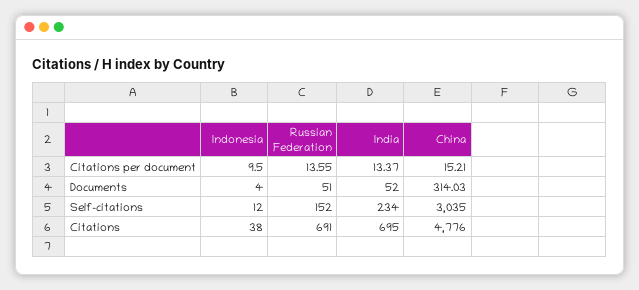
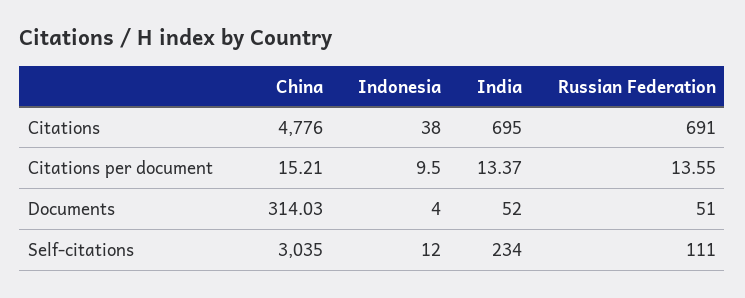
  {
    "Indonesia": {
      "Citations per document": 9.5,
      "Documents": 4,
      "Self-citations": 12,
      "Citations": 38
    },
    "Russian Federation": {
      "Citations per document": 13.55,
      "Documents": 51,
-     "Self-citations": 152,
+     "Self-citations": 111,
      "Citations": 691
    },
    "India": {
      "Citations per document": 13.37,
      "Documents": 52,
      "Self-citations": 234,
      "Citations": 695
    },
    "China": {
      "Citations per document": 15.21,
      "Documents": 314.03,
      "Self-citations": 3035,
      "Citations": 4776
    }
  }

